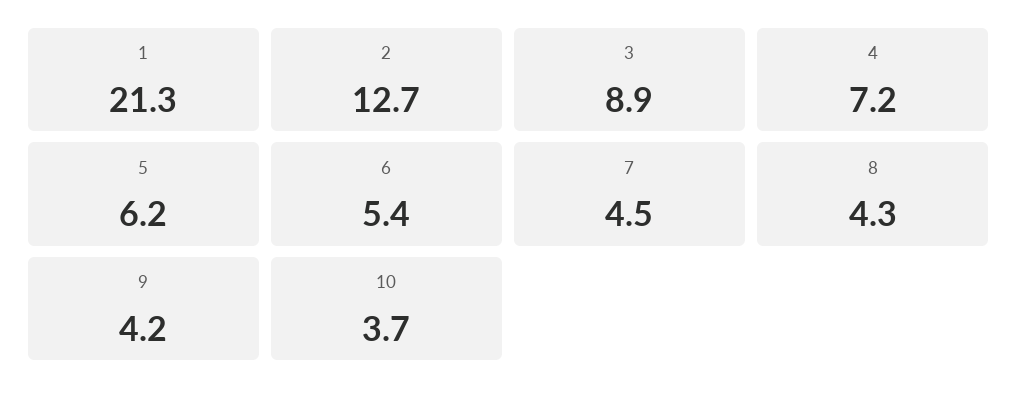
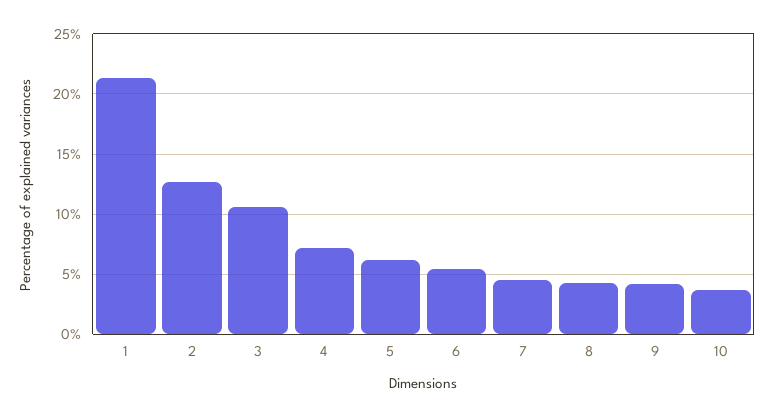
  {
    "1": 21.3,
    "2": 12.7,
-   "3": 8.9,
+   "3": 10.5,
    "4": 7.2,
    "5": 6.2,
    "6": 5.4,
    "7": 4.5,
    "8": 4.3,
    "9": 4.2,
    "10": 3.7
  }

